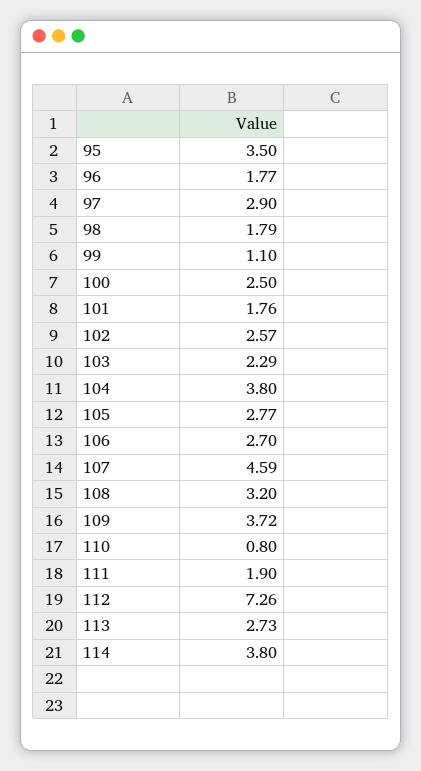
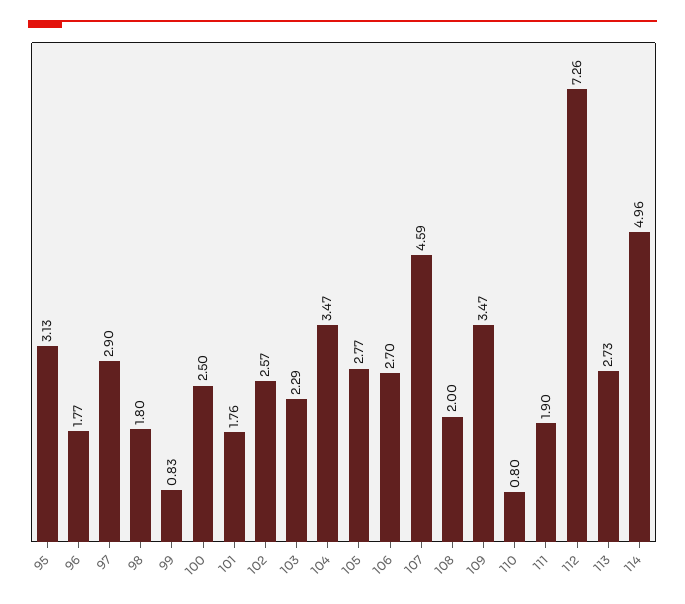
  {
-   "95": 3.5,
+   "95": 3.13,
    "96": 1.77,
    "97": 2.9,
-   "98": 1.79,
+   "98": 1.8,
-   "99": 1.1,
+   "99": 0.83,
    "100": 2.5,
    "101": 1.76,
    "102": 2.57,
    "103": 2.29,
-   "104": 3.8,
+   "104": 3.47,
    "105": 2.77,
    "106": 2.7,
    "107": 4.59,
-   "108": 3.2,
+   "108": 2,
-   "109": 3.72,
+   "109": 3.47,
    "110": 0.8,
    "111": 1.9,
    "112": 7.26,
    "113": 2.73,
-   "114": 3.8
+   "114": 4.96
  }

